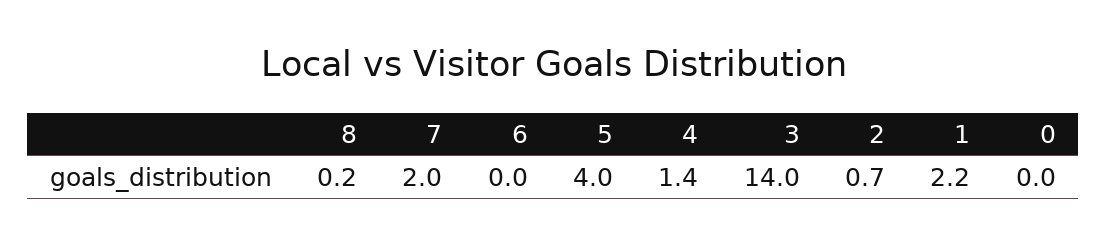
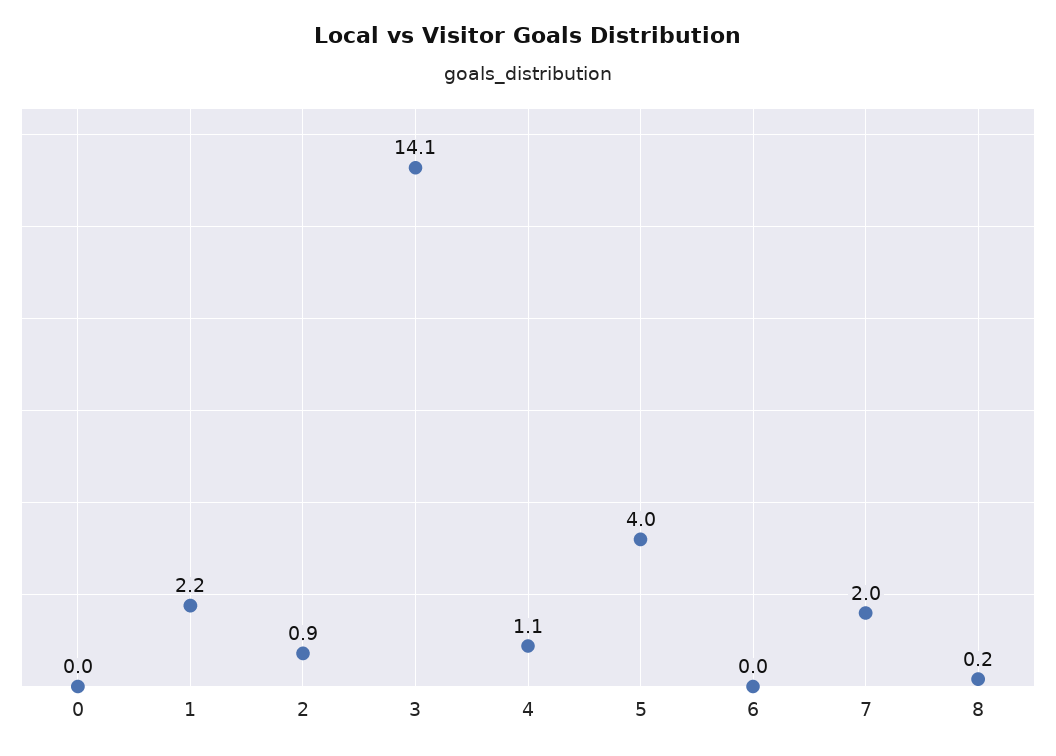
  {
    "8": 0.2,
    "7": 2,
    "6": 0,
    "5": 4,
-   "4": 1.4,
+   "4": 1.1,
-   "3": 14,
+   "3": 14.1,
-   "2": 0.7,
+   "2": 0.9,
    "1": 2.2,
    "0": 0
  }

